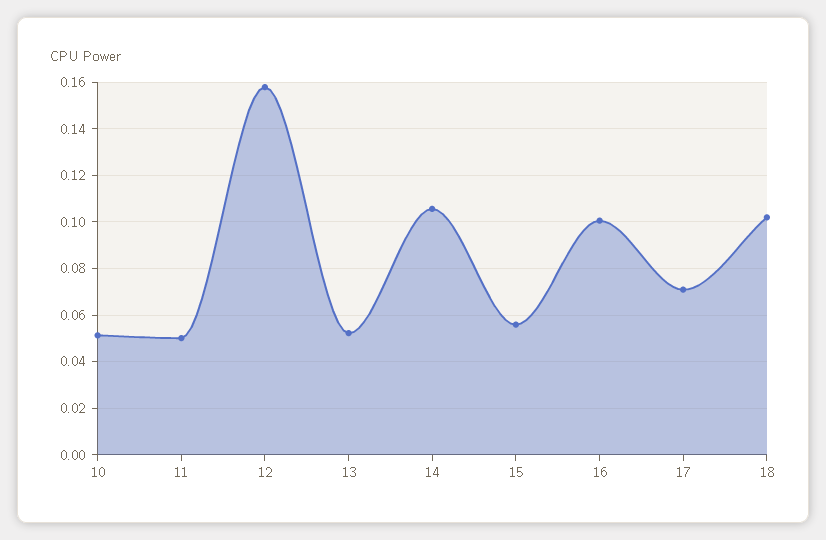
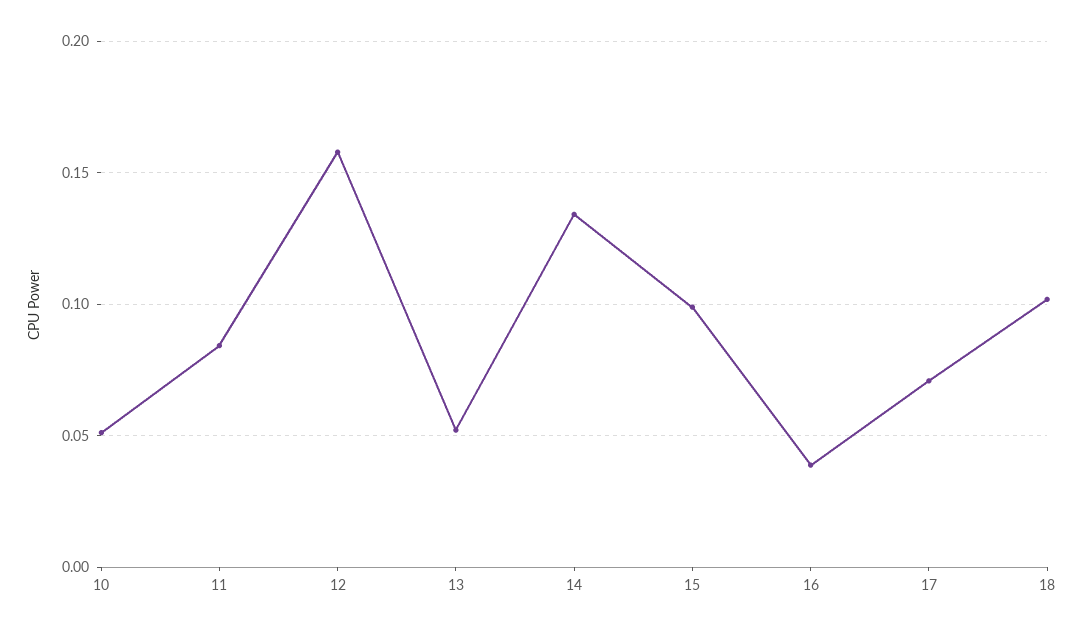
  {
    "10": 0.05,
-   "11": 0.05,
+   "11": 0.085,
    "12": 0.16,
    "13": 0.05,
-   "14": 0.105,
+   "14": 0.135,
-   "15": 0.055,
+   "15": 0.1,
-   "16": 0.1,
+   "16": 0.04,
    "17": 0.07,
    "18": 0.1
  }

